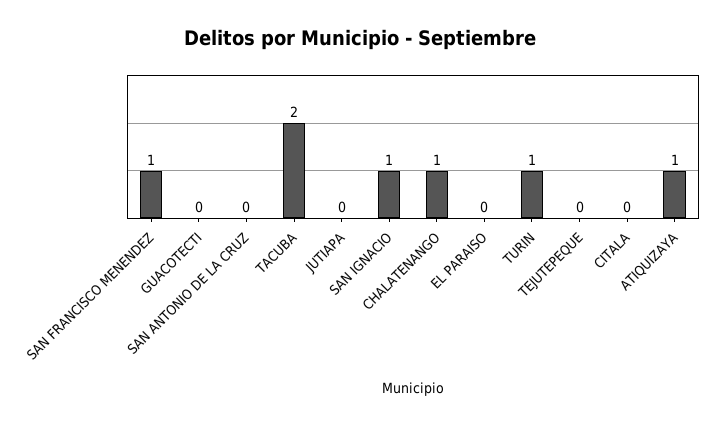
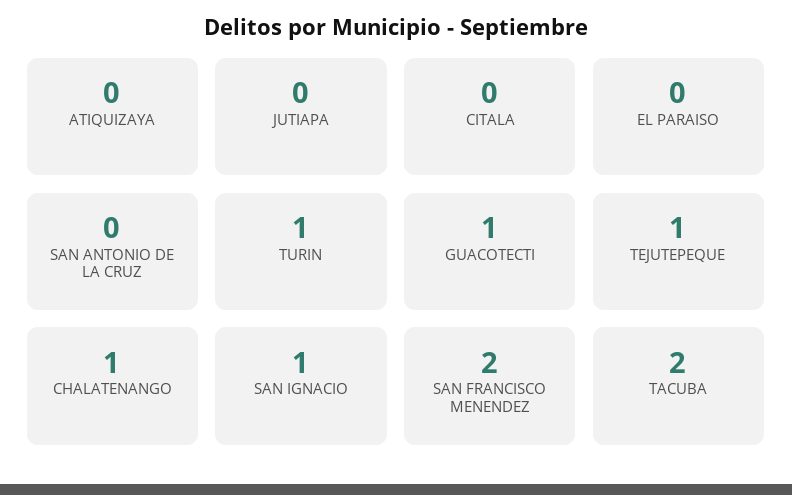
  {
-   "SAN FRANCISCO MENENDEZ": 1,
+   "SAN FRANCISCO MENENDEZ": 2,
-   "GUACOTECTI": 0,
+   "GUACOTECTI": 1,
    "SAN ANTONIO DE LA CRUZ": 0,
    "TACUBA": 2,
    "JUTIAPA": 0,
    "SAN IGNACIO": 1,
    "CHALATENANGO": 1,
    "EL PARAISO": 0,
    "TURIN": 1,
-   "TEJUTEPEQUE": 0,
+   "TEJUTEPEQUE": 1,
    "CITALA": 0,
-   "ATIQUIZAYA": 1
+   "ATIQUIZAYA": 0
  }

